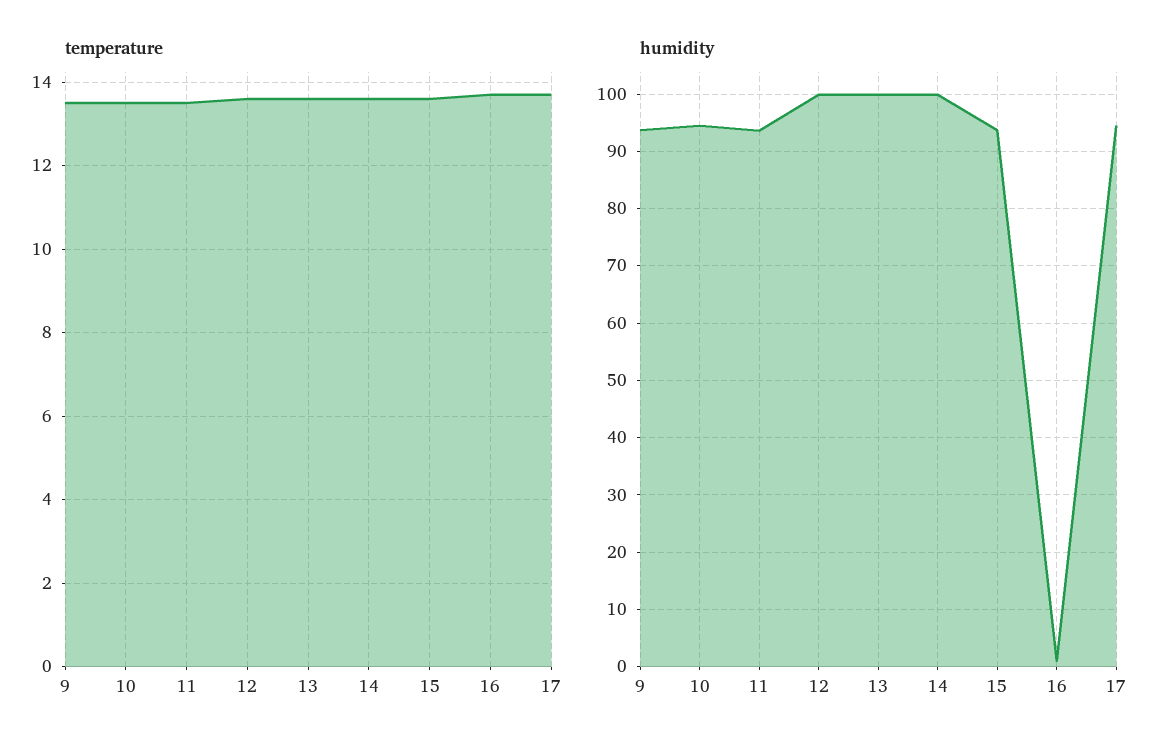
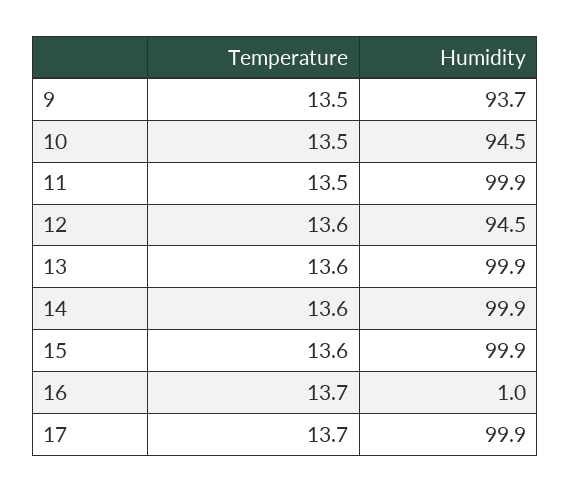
  {
    "temperature": {
      "9": 13.5,
      "10": 13.5,
      "11": 13.5,
      "12": 13.6,
      "13": 13.6,
      "14": 13.6,
      "15": 13.6,
      "16": 13.7,
      "17": 13.7
    },
    "humidity": {
      "9": 93.7,
      "10": 94.5,
-     "11": 94,
+     "11": 99.9,
-     "12": 100,
+     "12": 94.5,
      "13": 99.9,
      "14": 99.9,
-     "15": 94,
+     "15": 99.9,
      "16": 1,
-     "17": 94
+     "17": 99.9
    }
  }

